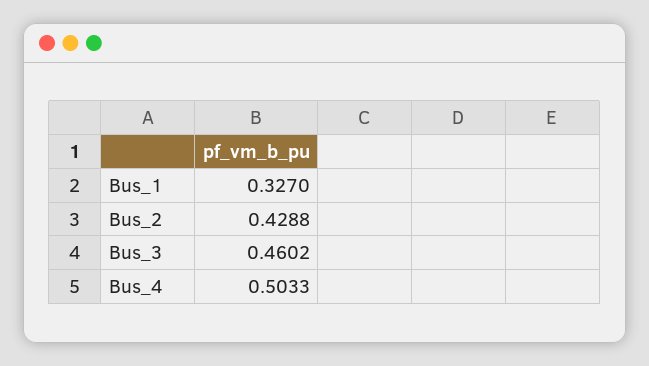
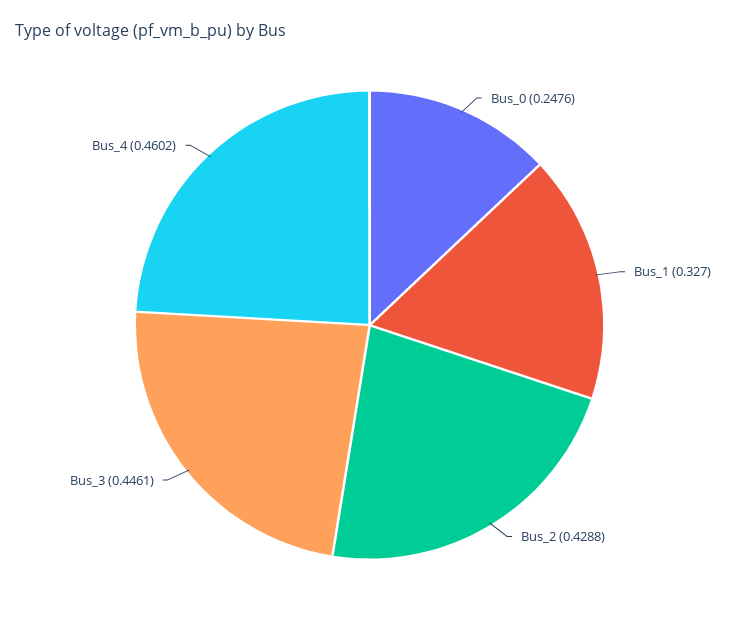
  {
    "Bus_1": 0.327,
    "Bus_2": 0.4288,
-   "Bus_3": 0.4602,
+   "Bus_3": 0.4461,
-   "Bus_4": 0.5033
+   "Bus_4": 0.4602,
+   "Bus_0": 0.2476
  }

